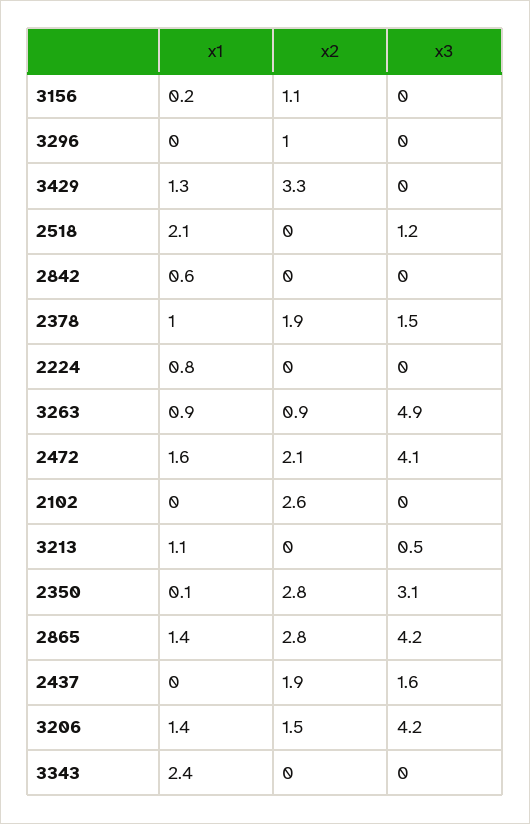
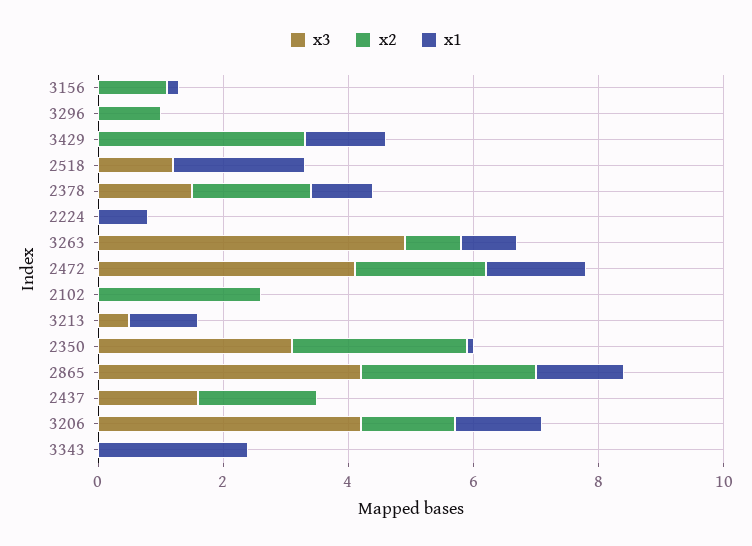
  {
    "x1": {
      "3156": 0.2,
      "3296": 0,
      "3429": 1.3,
      "2518": 2.1,
-     "2842": 0.6,
      "2378": 1,
      "2224": 0.8,
      "3263": 0.9,
      "2472": 1.6,
      "2102": 0,
      "3213": 1.1,
      "2350": 0.1,
      "2865": 1.4,
      "2437": 0,
      "3206": 1.4,
      "3343": 2.4
    },
    "x2": {
      "3156": 1.1,
      "3296": 1,
      "3429": 3.3,
      "2518": 0,
-     "2842": 0,
      "2378": 1.9,
      "2224": 0,
      "3263": 0.9,
      "2472": 2.1,
      "2102": 2.6,
      "3213": 0,
      "2350": 2.8,
      "2865": 2.8,
      "2437": 1.9,
      "3206": 1.5,
      "3343": 0
    },
    "x3": {
      "3156": 0,
      "3296": 0,
      "3429": 0,
      "2518": 1.2,
-     "2842": 0,
      "2378": 1.5,
      "2224": 0,
      "3263": 4.9,
      "2472": 4.1,
      "2102": 0,
      "3213": 0.5,
      "2350": 3.1,
      "2865": 4.2,
      "2437": 1.6,
      "3206": 4.2,
      "3343": 0
    }
  }

